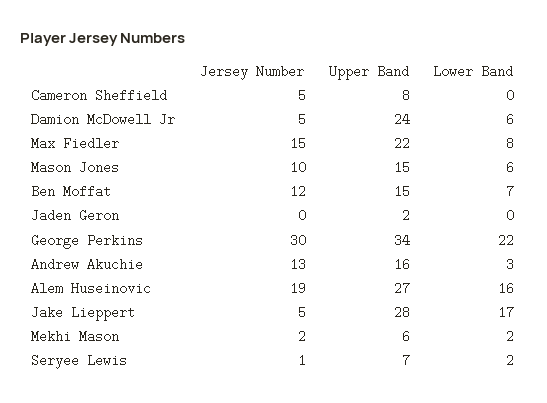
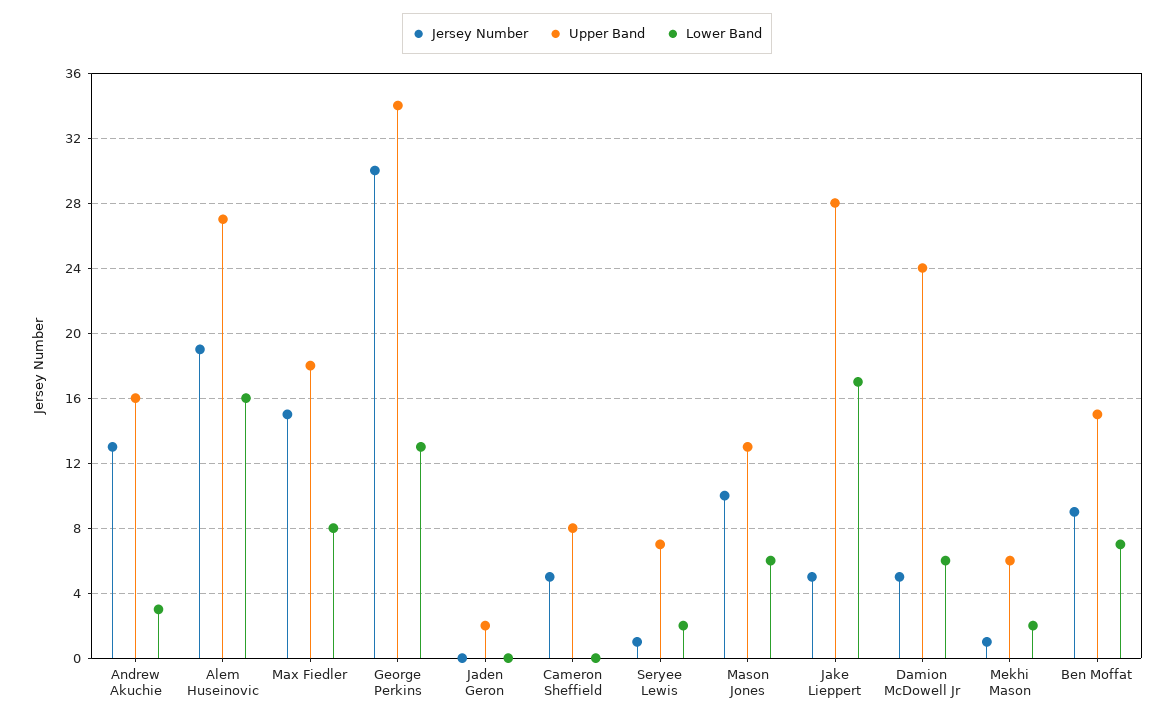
  {
    "Jersey Number": {
      "Cameron Sheffield": 5,
      "Damion McDowell Jr": 5,
      "Max Fiedler": 15,
      "Mason Jones": 10,
-     "Ben Moffat": 12,
+     "Ben Moffat": 9,
      "Jaden Geron": 0,
      "George Perkins": 30,
      "Andrew Akuchie": 13,
      "Alem Huseinovic": 19,
      "Jake Lieppert": 5,
-     "Mekhi Mason": 2,
+     "Mekhi Mason": 1,
      "Seryee Lewis": 1
    },
    "Upper Band": {
      "Cameron Sheffield": 8,
      "Damion McDowell Jr": 24,
-     "Max Fiedler": 22,
+     "Max Fiedler": 18,
-     "Mason Jones": 15,
+     "Mason Jones": 13,
      "Ben Moffat": 15,
      "Jaden Geron": 2,
      "George Perkins": 34,
      "Andrew Akuchie": 16,
      "Alem Huseinovic": 27,
      "Jake Lieppert": 28,
      "Mekhi Mason": 6,
      "Seryee Lewis": 7
    },
    "Lower Band": {
      "Cameron Sheffield": 0,
      "Damion McDowell Jr": 6,
      "Max Fiedler": 8,
      "Mason Jones": 6,
      "Ben Moffat": 7,
      "Jaden Geron": 0,
-     "George Perkins": 22,
+     "George Perkins": 13,
      "Andrew Akuchie": 3,
      "Alem Huseinovic": 16,
      "Jake Lieppert": 17,
      "Mekhi Mason": 2,
      "Seryee Lewis": 2
    }
  }

